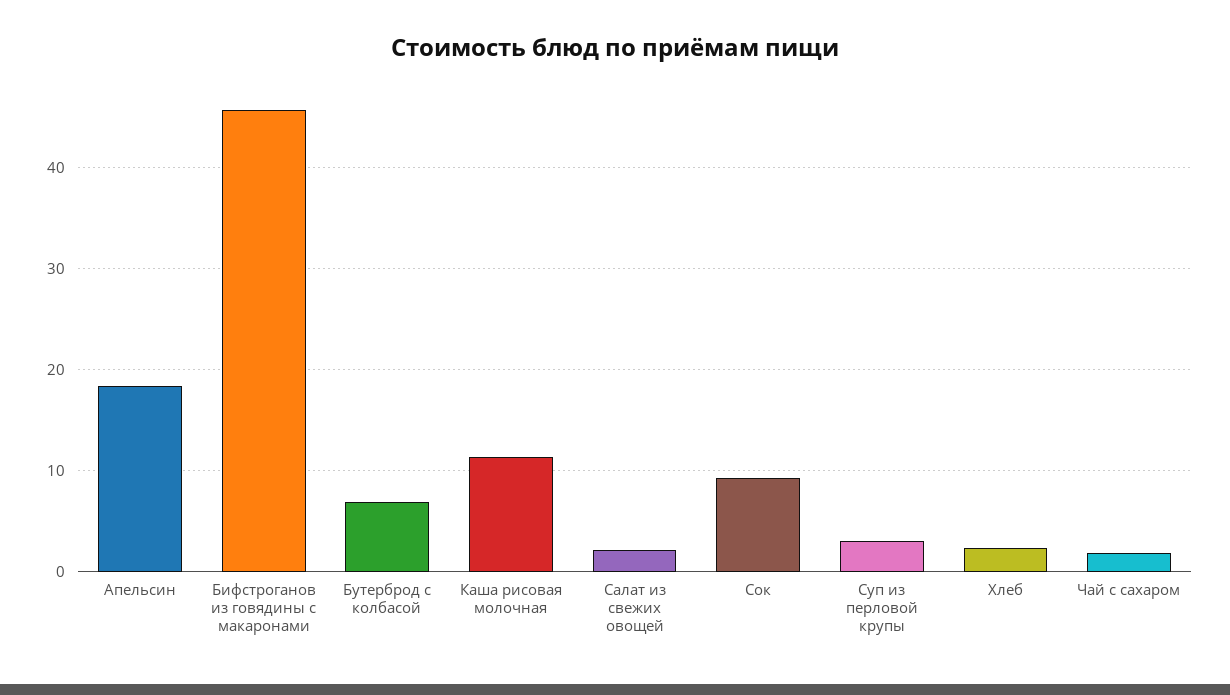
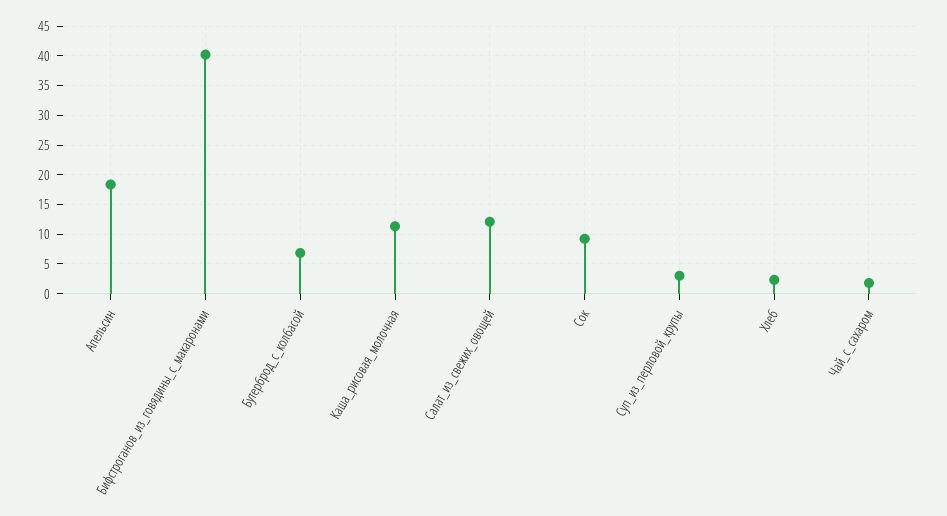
  {
    "Апельсин": 18,
-   "Бифстроганов из говядины с макаронами": 46,
+   "Бифстроганов из говядины с макаронами": 40,
    "Бутерброд с колбасой": 7,
    "Каша рисовая молочная": 11,
-   "Салат из свежих овощей": 2,
+   "Салат из свежих овощей": 12.5,
    "Сок": 9,
    "Суп из перловой крупы": 3,
    "Хлеб": 2,
    "Чай с сахаром": 2
  }

